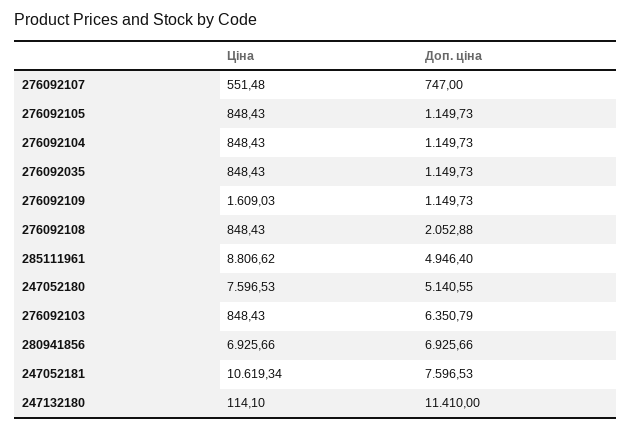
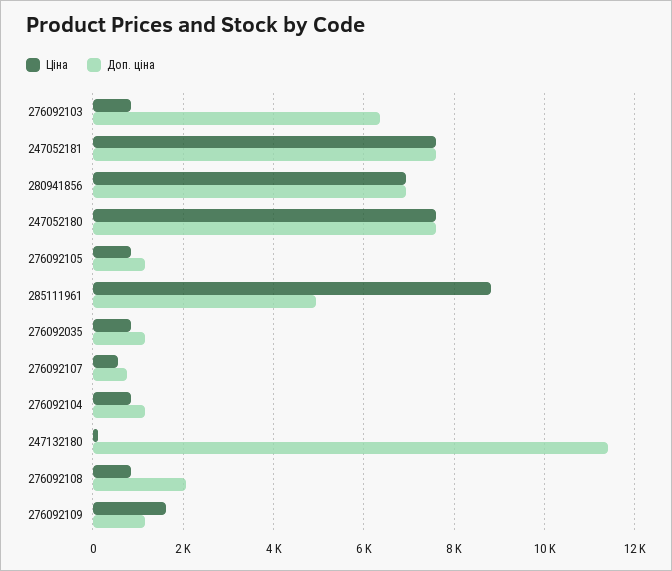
  {
    "Ціна": {
      "276092107": 551.48,
      "276092105": 848.43,
      "276092104": 848.43,
      "276092035": 848.43,
      "276092109": 1609.03,
      "276092108": 848.43,
      "285111961": 8806.62,
      "247052180": 7596.53,
      "276092103": 848.43,
      "280941856": 6925.66,
-     "247052181": 10619.34,
+     "247052181": 7600,
      "247132180": 114.1
    },
    "Доп. ціна": {
      "276092107": 747,
      "276092105": 1149.73,
      "276092104": 1149.73,
      "276092035": 1149.73,
      "276092109": 1149.73,
      "276092108": 2052.88,
      "285111961": 4946.4,
-     "247052180": 5140.55,
+     "247052180": 7600,
      "276092103": 6350.79,
      "280941856": 6925.66,
      "247052181": 7596.53,
      "247132180": 11410
    }
  }

